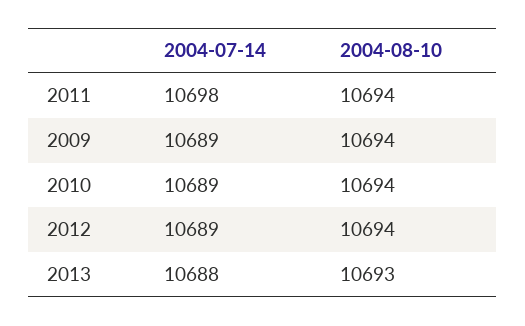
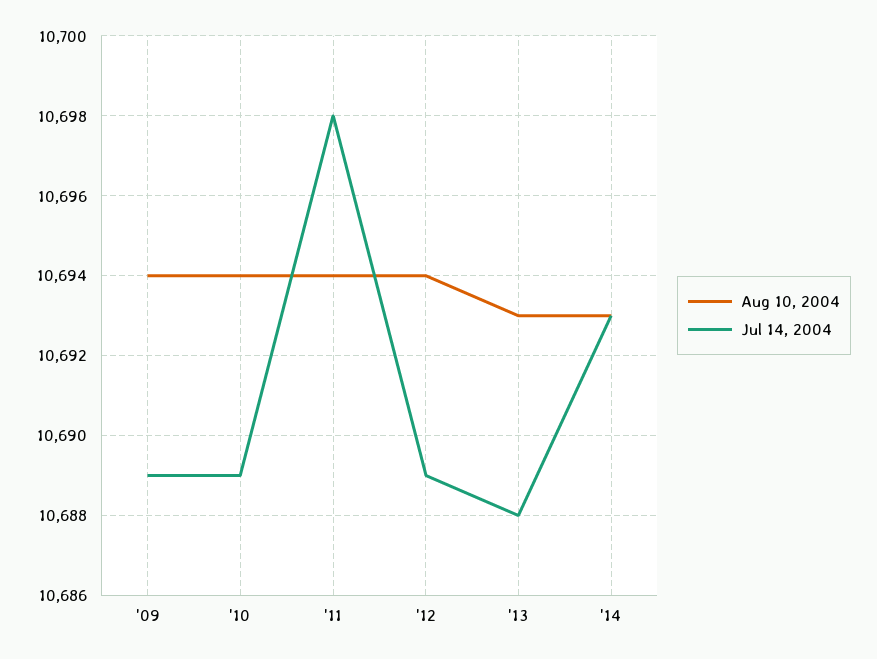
  {
    "2004-07-14": {
      "2011": 10698,
      "2009": 10689,
      "2010": 10689,
      "2012": 10689,
-     "2013": 10688
+     "2013": 10688,
+     "'14": 10693
    },
    "2004-08-10": {
      "2011": 10694,
      "2009": 10694,
      "2010": 10694,
      "2012": 10694,
-     "2013": 10693
+     "2013": 10693,
+     "'14": 10693
    }
  }

